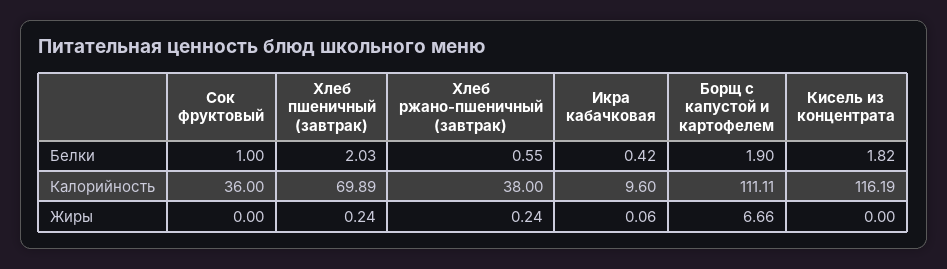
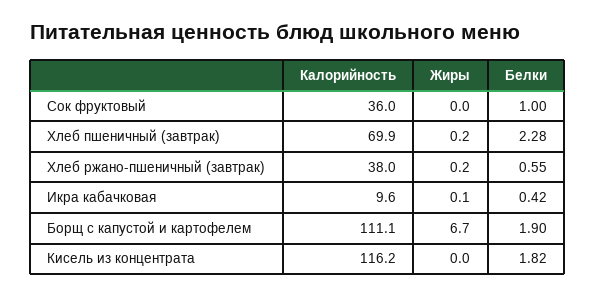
  {
    "Сок фруктовый": {
      "Белки": 1,
      "Калорийность": 36,
      "Жиры": 0
    },
    "Хлеб пшеничный (завтрак)": {
-     "Белки": 2.03,
+     "Белки": 2.28,
      "Калорийность": 69.89,
      "Жиры": 0.24
    },
    "Хлеб ржано-пшеничный (завтрак)": {
      "Белки": 0.55,
      "Калорийность": 38,
      "Жиры": 0.24
    },
    "Икра кабачковая": {
      "Белки": 0.42,
      "Калорийность": 9.6,
      "Жиры": 0.06
    },
    "Борщ с капустой и картофелем": {
      "Белки": 1.9,
      "Калорийность": 111.11,
      "Жиры": 6.66
    },
    "Кисель из концентрата": {
      "Белки": 1.82,
      "Калорийность": 116.19,
      "Жиры": 0
    }
  }

